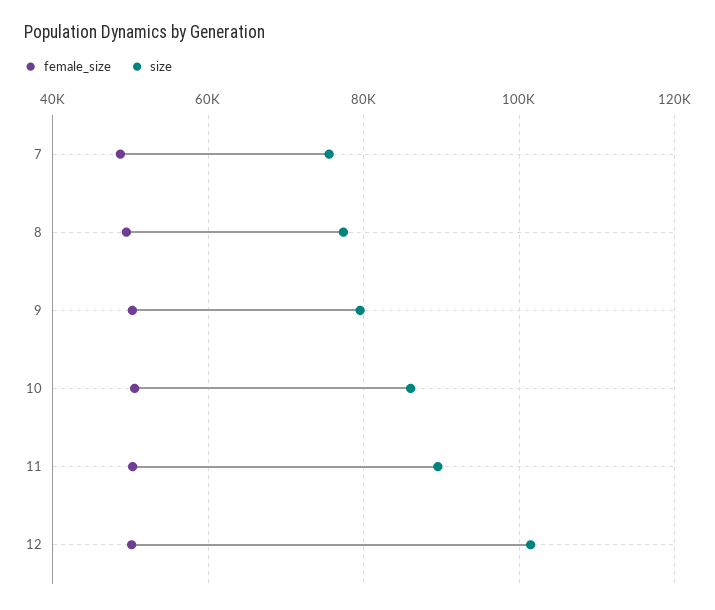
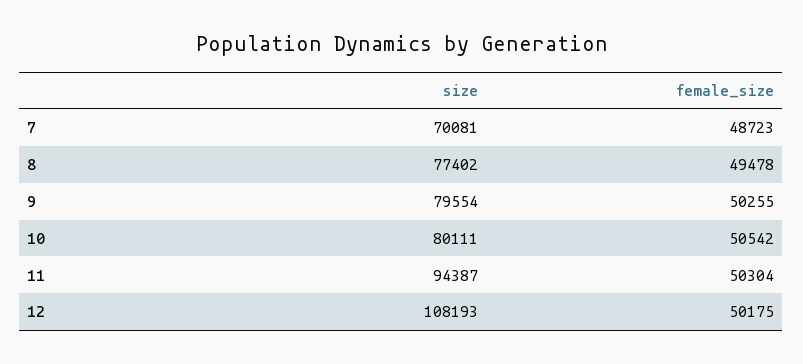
  {
    "female_size": {
      "7": 48723,
      "8": 49478,
      "9": 50255,
      "10": 50542,
      "11": 50304,
      "12": 50175
    },
    "size": {
-     "7": 76000,
+     "7": 70081,
      "8": 77402,
      "9": 79554,
-     "10": 86000,
+     "10": 80111,
-     "11": 90000,
+     "11": 94387,
-     "12": 102000
+     "12": 108193
    }
  }

